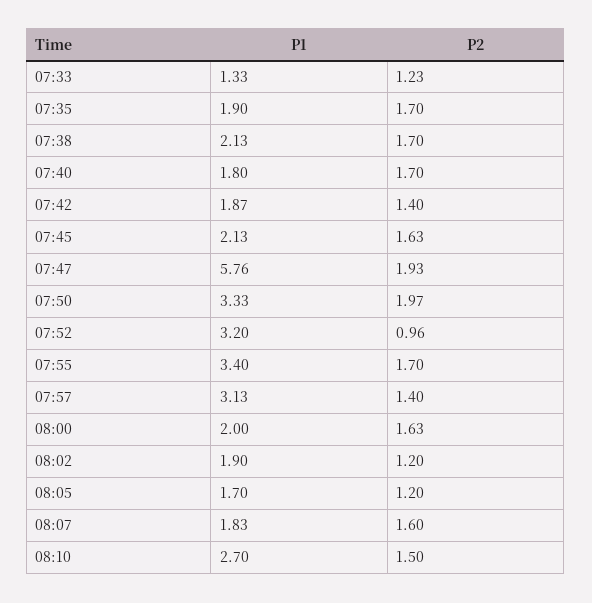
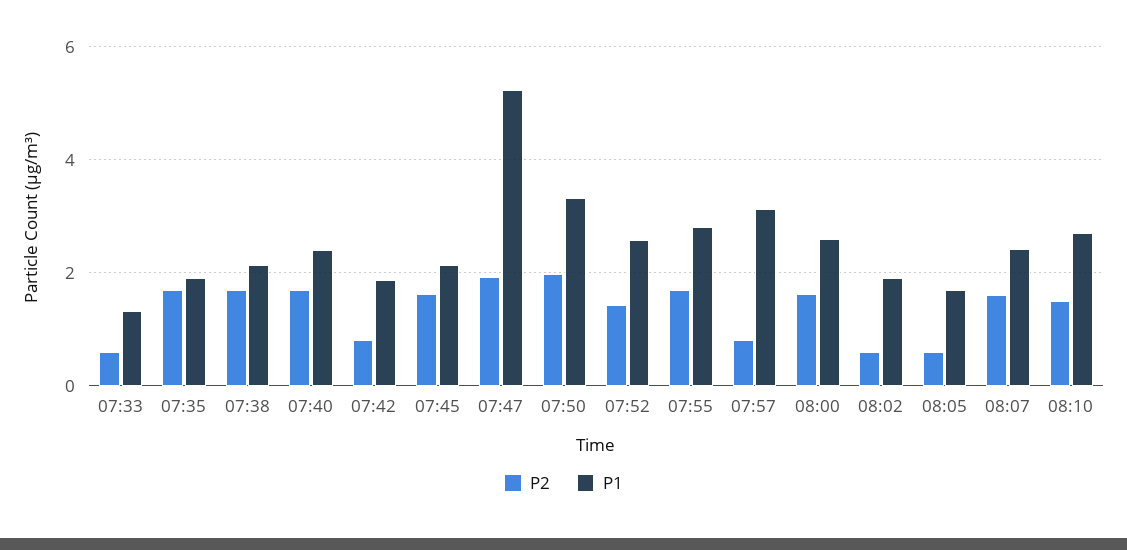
  {
    "P1": {
      "07:33": 1.33,
      "07:35": 1.9,
      "07:38": 2.13,
-     "07:40": 1.8,
+     "07:40": 2.4,
      "07:42": 1.87,
      "07:45": 2.13,
-     "07:47": 5.76,
+     "07:47": 5.2,
      "07:50": 3.33,
-     "07:52": 3.2,
+     "07:52": 2.6,
-     "07:55": 3.4,
+     "07:55": 2.8,
      "07:57": 3.13,
-     "08:00": 2,
+     "08:00": 2.6,
      "08:02": 1.9,
      "08:05": 1.7,
-     "08:07": 1.83,
+     "08:07": 2.4,
      "08:10": 2.7
    },
    "P2": {
-     "07:33": 1.23,
+     "07:33": 0.6,
      "07:35": 1.7,
      "07:38": 1.7,
      "07:40": 1.7,
-     "07:42": 1.4,
+     "07:42": 0.8,
      "07:45": 1.63,
      "07:47": 1.93,
      "07:50": 1.97,
-     "07:52": 0.96,
+     "07:52": 1.4,
      "07:55": 1.7,
-     "07:57": 1.4,
+     "07:57": 0.8,
      "08:00": 1.63,
-     "08:02": 1.2,
+     "08:02": 0.6,
-     "08:05": 1.2,
+     "08:05": 0.6,
      "08:07": 1.6,
      "08:10": 1.5
    }
  }

